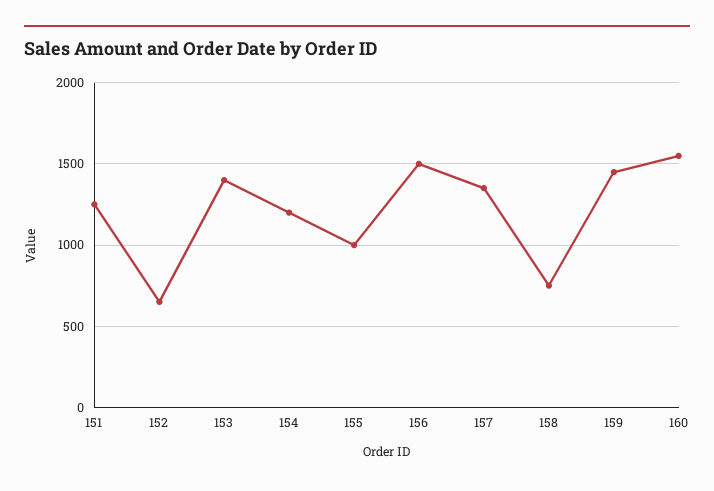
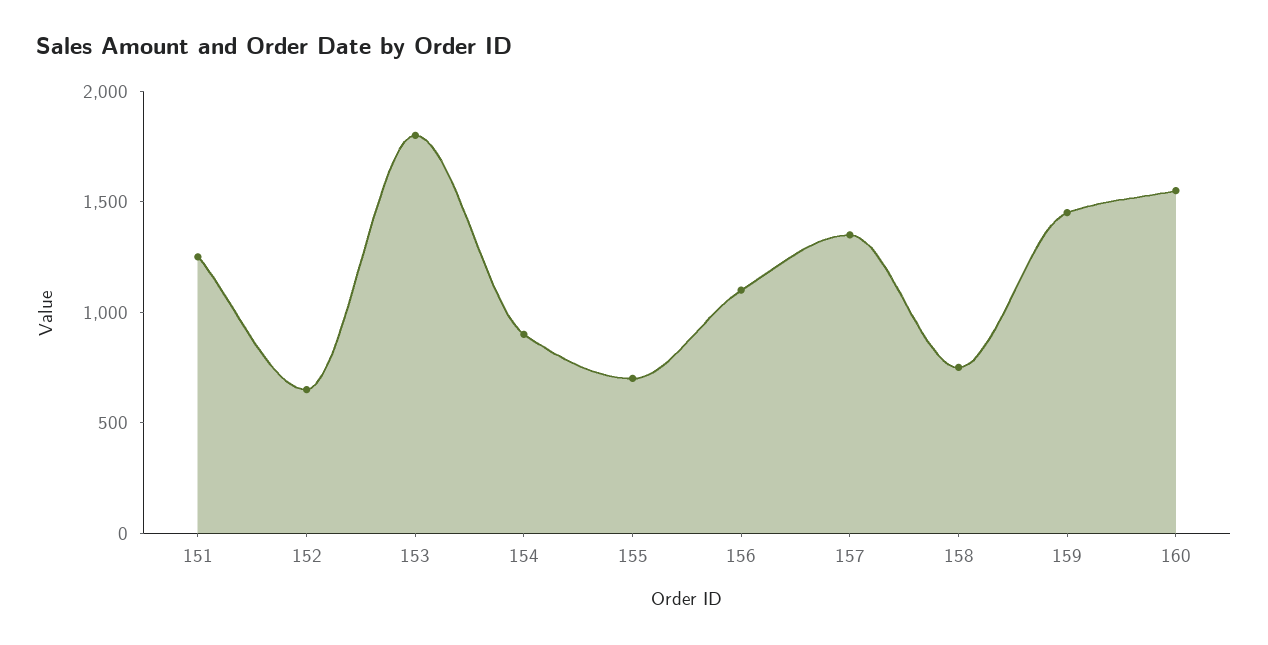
  {
    "151": 1250,
    "152": 650,
-   "153": 1400,
+   "153": 1800,
-   "154": 1200,
+   "154": 900,
-   "155": 1000,
+   "155": 700,
-   "156": 1500,
+   "156": 1100,
    "157": 1350,
    "158": 750,
    "159": 1450,
    "160": 1550
  }

